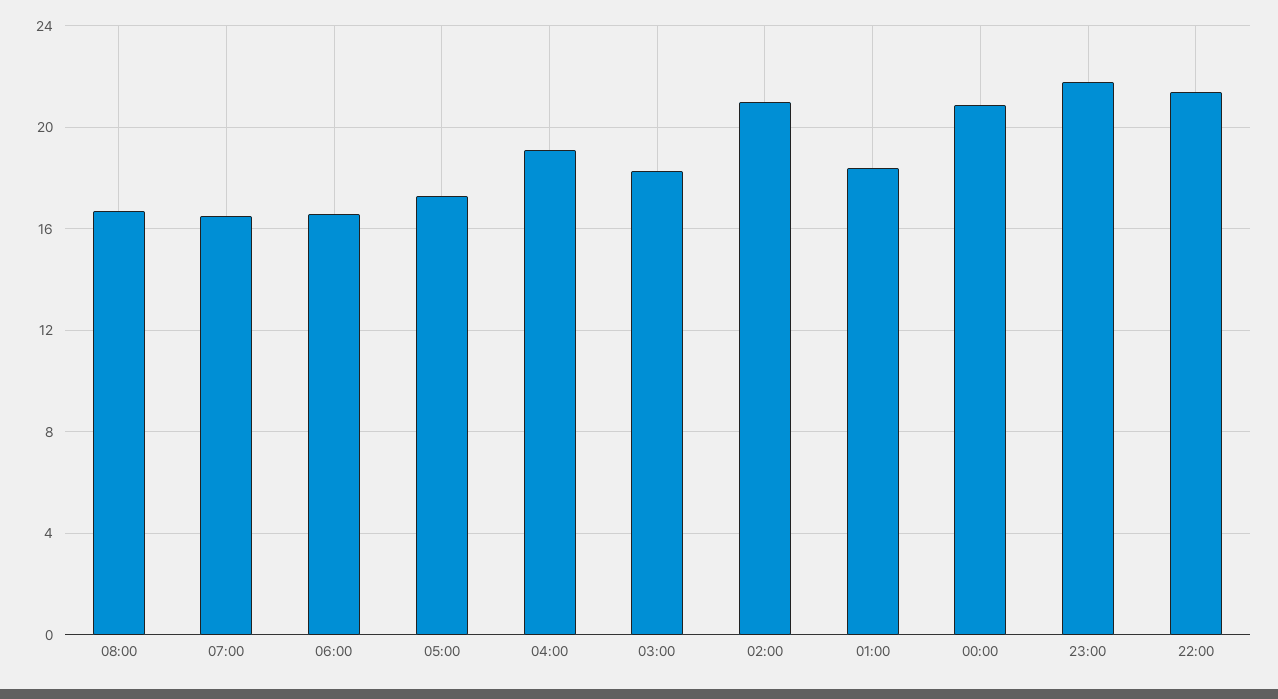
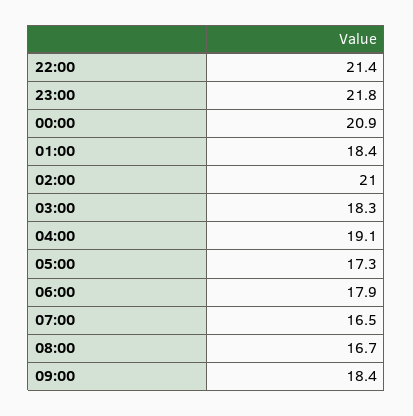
  {
    "08:00": 16.7,
    "07:00": 16.5,
-   "06:00": 16.5,
+   "06:00": 17.9,
    "05:00": 17.3,
    "04:00": 19.1,
    "03:00": 18.3,
    "02:00": 21,
    "01:00": 18.4,
    "00:00": 20.9,
    "23:00": 21.8,
-   "22:00": 21.4
+   "22:00": 21.4,
+   "09:00": 18.4
  }

